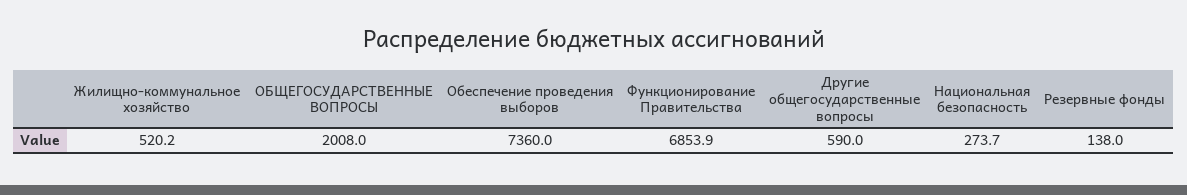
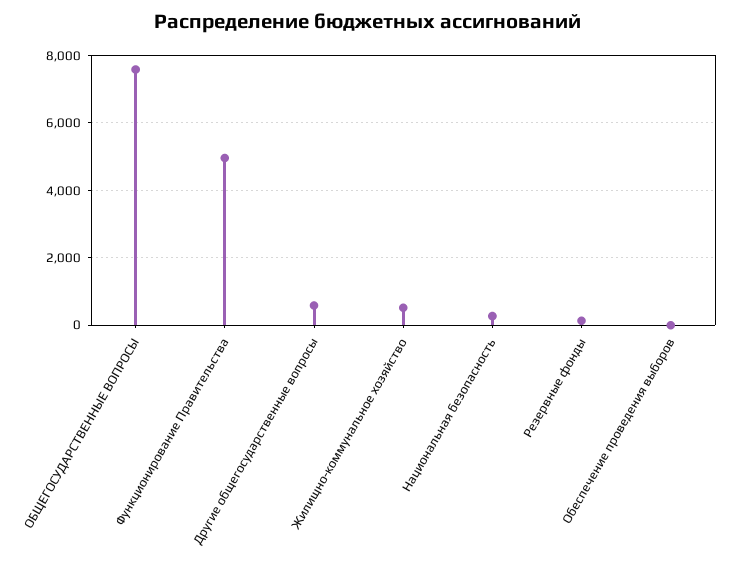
  {
    "Жилищно-коммунальное хозяйство": 520.2,
-   "ОБЩЕГОСУДАРСТВЕННЫЕ ВОПРОСЫ": 2008,
+   "ОБЩЕГОСУДАРСТВЕННЫЕ ВОПРОСЫ": 7600,
-   "Обеспечение проведения выборов": 7360,
+   "Обеспечение проведения выборов": 0,
-   "Функционирование Правительства": 6853.9,
+   "Функционирование Правительства": 5000,
    "Другие общегосударственные вопросы": 590,
    "Национальная безопасность": 273.7,
    "Резервные фонды": 138
  }

